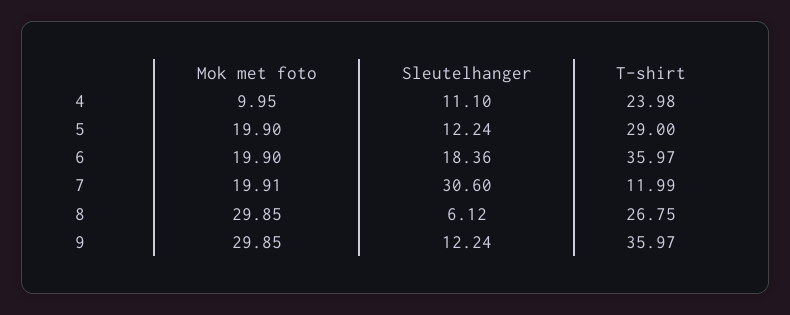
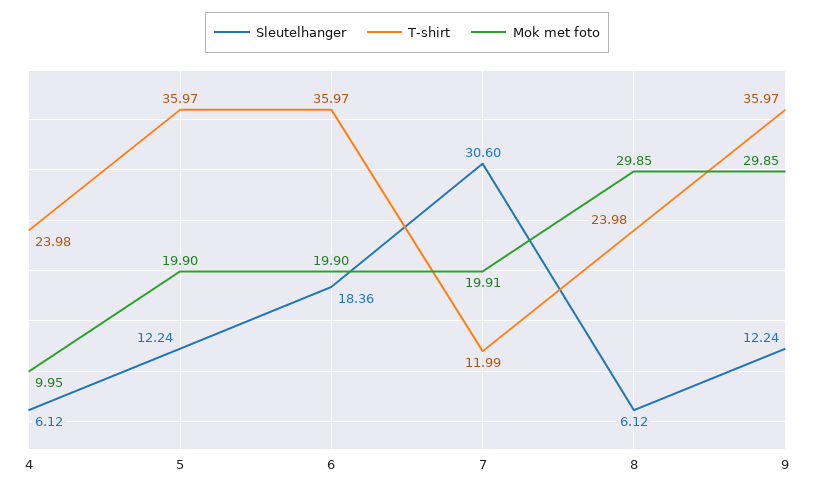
  {
    "Mok met foto": {
      "4": 9.95,
      "5": 19.9,
      "6": 19.9,
      "7": 19.91,
      "8": 29.85,
      "9": 29.85
    },
    "Sleutelhanger": {
-     "4": 11.1,
+     "4": 6.12,
      "5": 12.24,
      "6": 18.36,
      "7": 30.6,
      "8": 6.12,
      "9": 12.24
    },
    "T-shirt": {
      "4": 23.98,
-     "5": 29,
+     "5": 35.97,
      "6": 35.97,
      "7": 11.99,
-     "8": 26.75,
+     "8": 23.98,
      "9": 35.97
    }
  }

